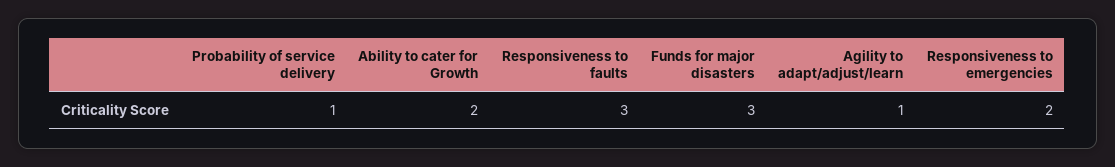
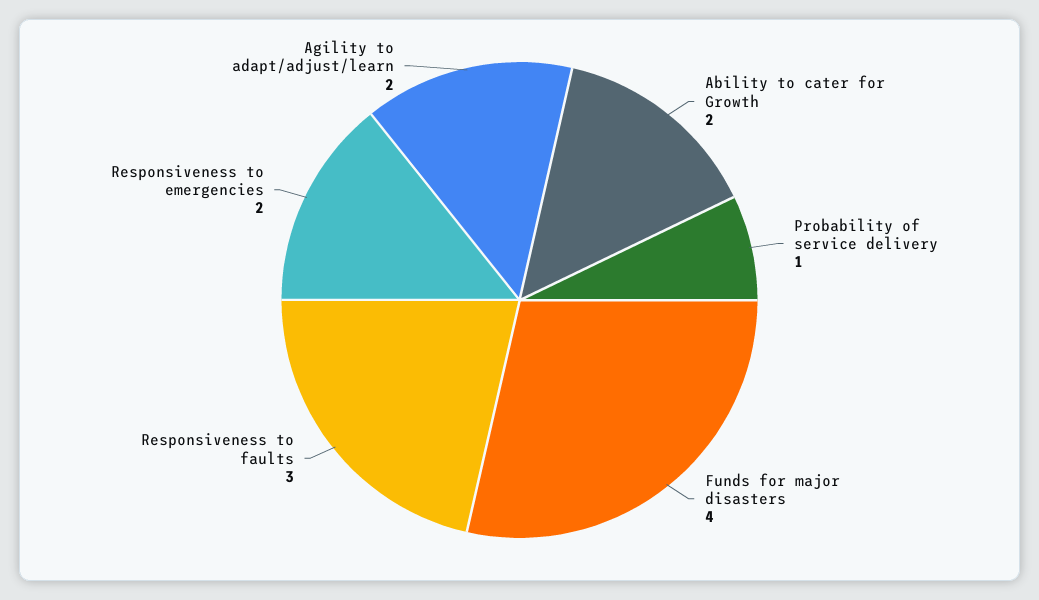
  {
    "Probability of service delivery": 1,
    "Ability to cater for Growth": 2,
    "Responsiveness to faults": 3,
-   "Funds for major disasters": 3,
+   "Funds for major disasters": 4,
-   "Agility to adapt/adjust/learn": 1,
+   "Agility to adapt/adjust/learn": 2,
    "Responsiveness to emergencies": 2
  }

